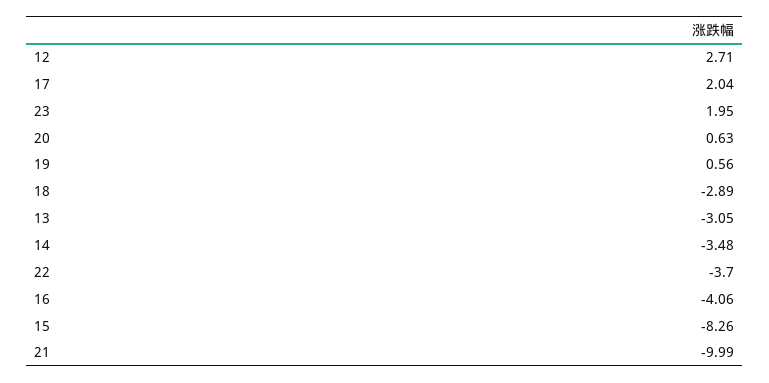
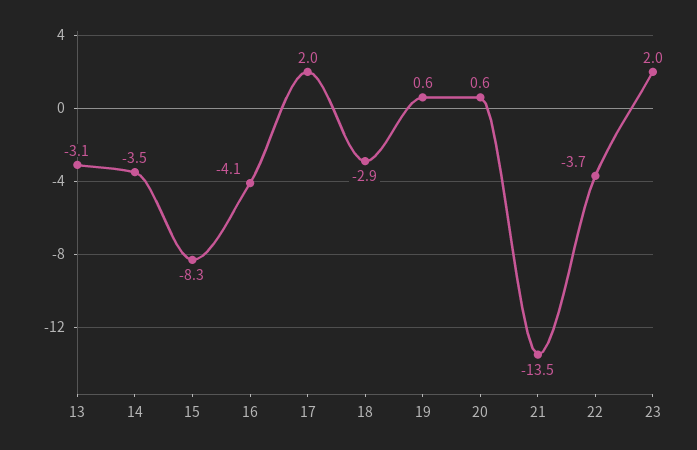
  {
-   "12": 2.71,
    "17": 2.04,
    "23": 1.95,
    "20": 0.63,
    "19": 0.56,
    "18": -2.89,
    "13": -3.05,
    "14": -3.48,
    "22": -3.7,
    "16": -4.06,
    "15": -8.26,
-   "21": -9.99
+   "21": -13.5
  }

